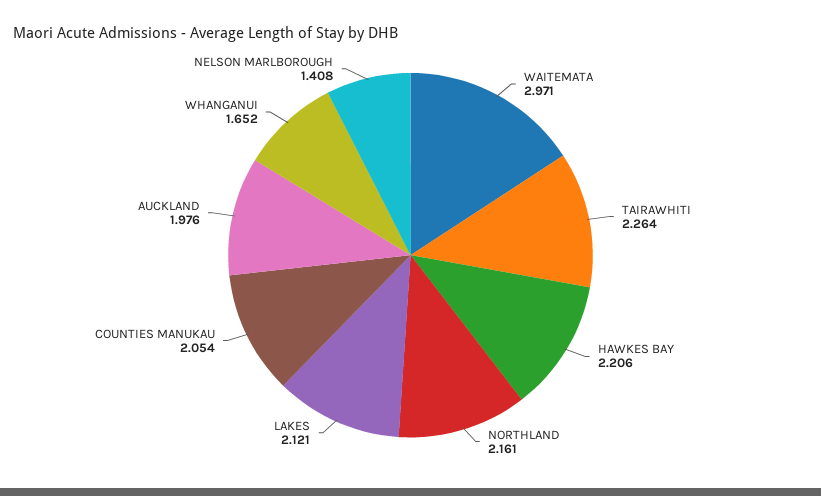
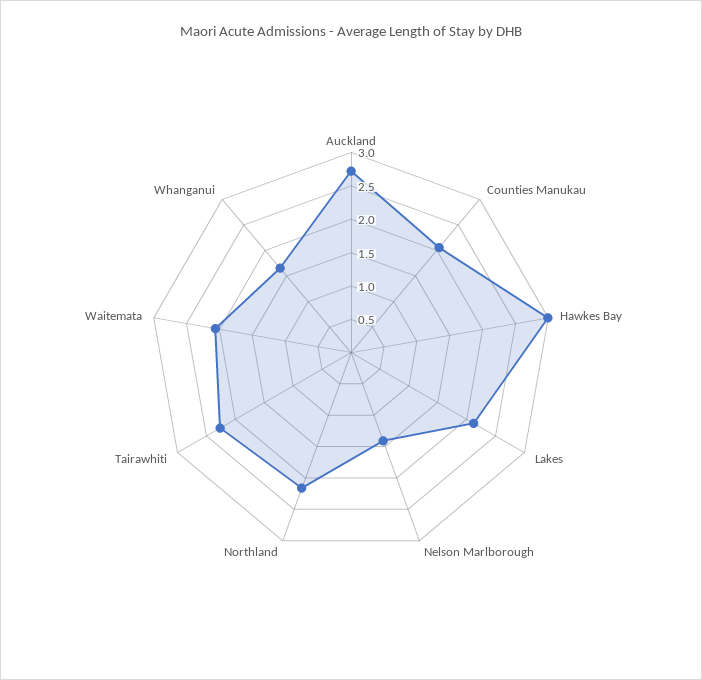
  {
-   "WAITEMATA": 2.971,
+   "WAITEMATA": 2,
    "TAIRAWHITI": 2.264,
-   "HAWKES BAY": 2.206,
+   "HAWKES BAY": 3,
    "NORTHLAND": 2.161,
    "LAKES": 2.121,
    "COUNTIES MANUKAU": 2.054,
-   "AUCKLAND": 1.976,
+   "AUCKLAND": 2.75,
    "WHANGANUI": 1.652,
    "NELSON MARLBOROUGH": 1.408
  }

